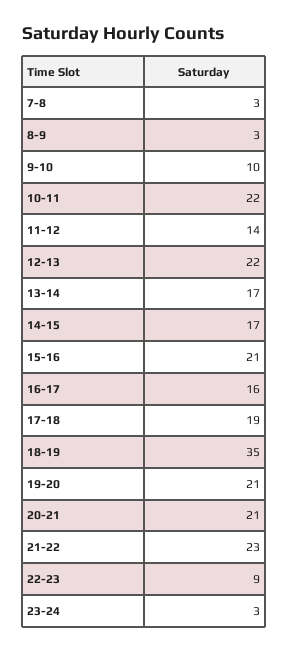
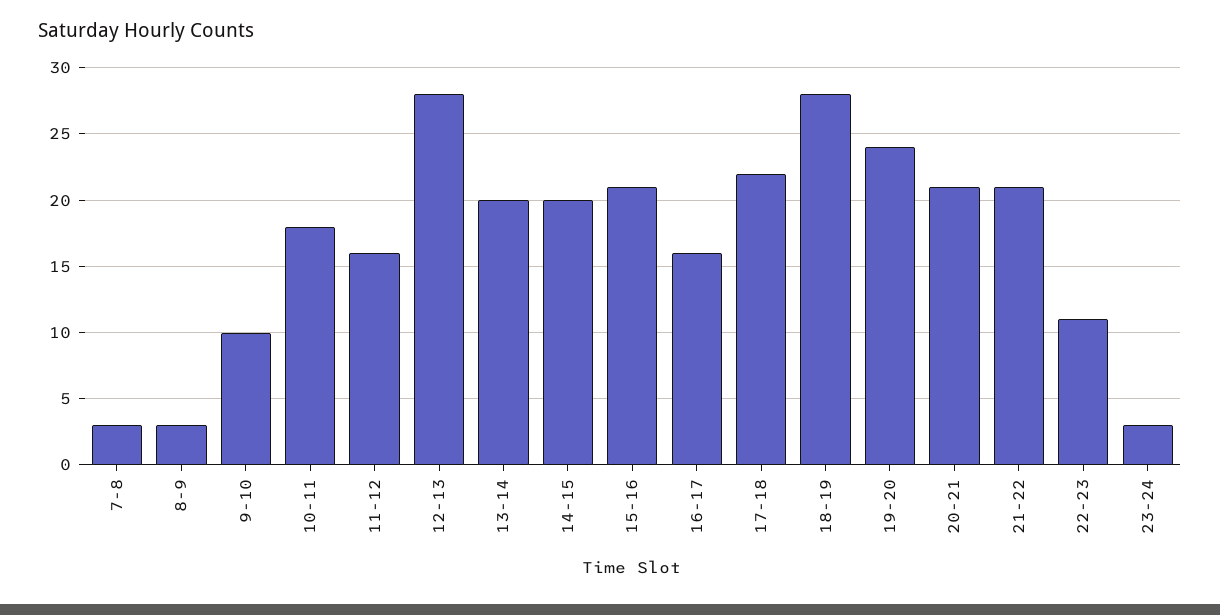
  {
    "7-8": 3,
    "8-9": 3,
    "9-10": 10,
-   "10-11": 22,
+   "10-11": 18,
-   "11-12": 14,
+   "11-12": 16,
-   "12-13": 22,
+   "12-13": 28,
-   "13-14": 17,
+   "13-14": 20,
-   "14-15": 17,
+   "14-15": 20,
    "15-16": 21,
    "16-17": 16,
-   "17-18": 19,
+   "17-18": 22,
-   "18-19": 35,
+   "18-19": 28,
-   "19-20": 21,
+   "19-20": 24,
    "20-21": 21,
-   "21-22": 23,
+   "21-22": 21,
-   "22-23": 9,
+   "22-23": 11,
    "23-24": 3
  }

